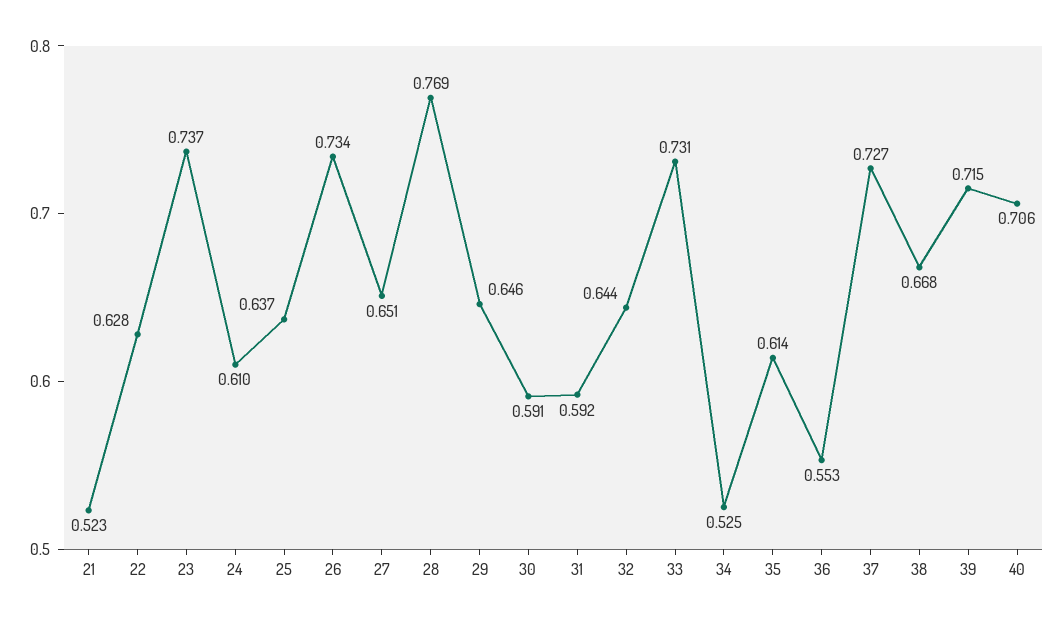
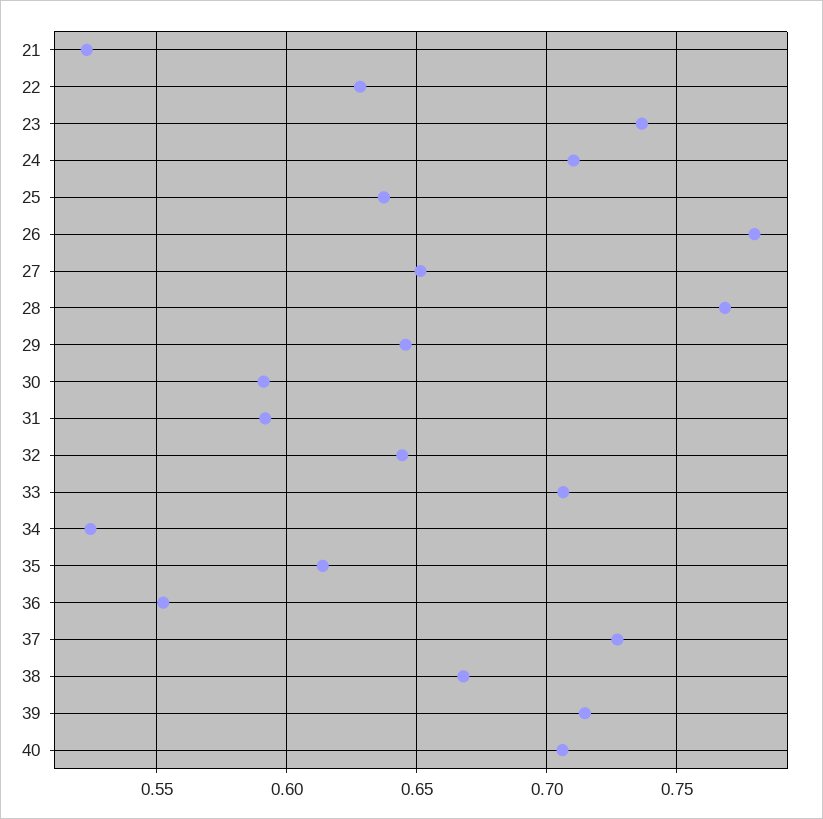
  {
    "21": 0.523,
    "22": 0.628,
    "23": 0.737,
-   "24": 0.61,
+   "24": 0.71,
    "25": 0.637,
-   "26": 0.734,
+   "26": 0.78,
    "27": 0.651,
    "28": 0.769,
    "29": 0.646,
    "30": 0.591,
    "31": 0.592,
    "32": 0.644,
-   "33": 0.731,
+   "33": 0.705,
    "34": 0.525,
    "35": 0.614,
    "36": 0.553,
    "37": 0.727,
    "38": 0.668,
    "39": 0.715,
    "40": 0.706
  }

